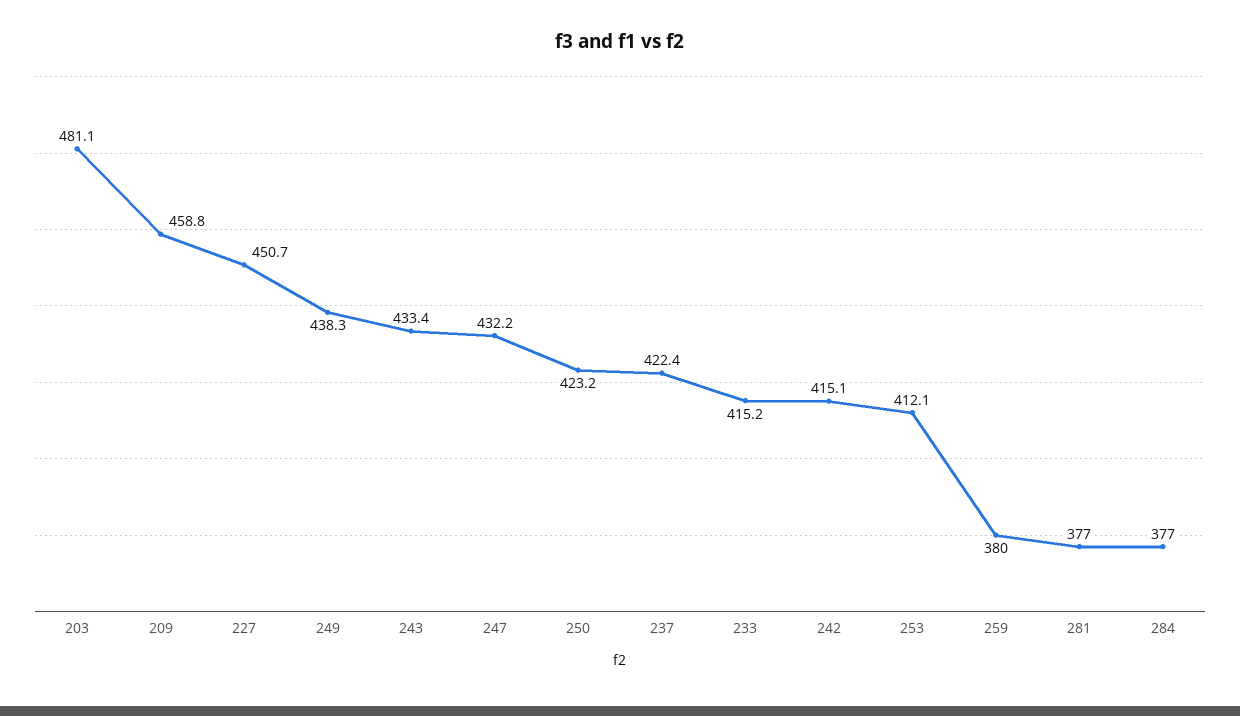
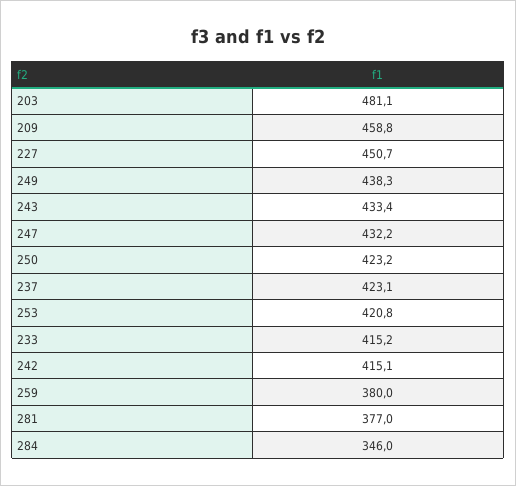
  {
    "203": 481.1,
    "209": 458.8,
    "227": 450.7,
    "249": 438.3,
    "243": 433.4,
    "247": 432.2,
    "250": 423.2,
-   "237": 422.4,
+   "237": 423.1,
    "233": 415.2,
    "242": 415.1,
-   "253": 412.1,
+   "253": 420.8,
    "259": 380,
    "281": 377,
-   "284": 377
+   "284": 346
  }

